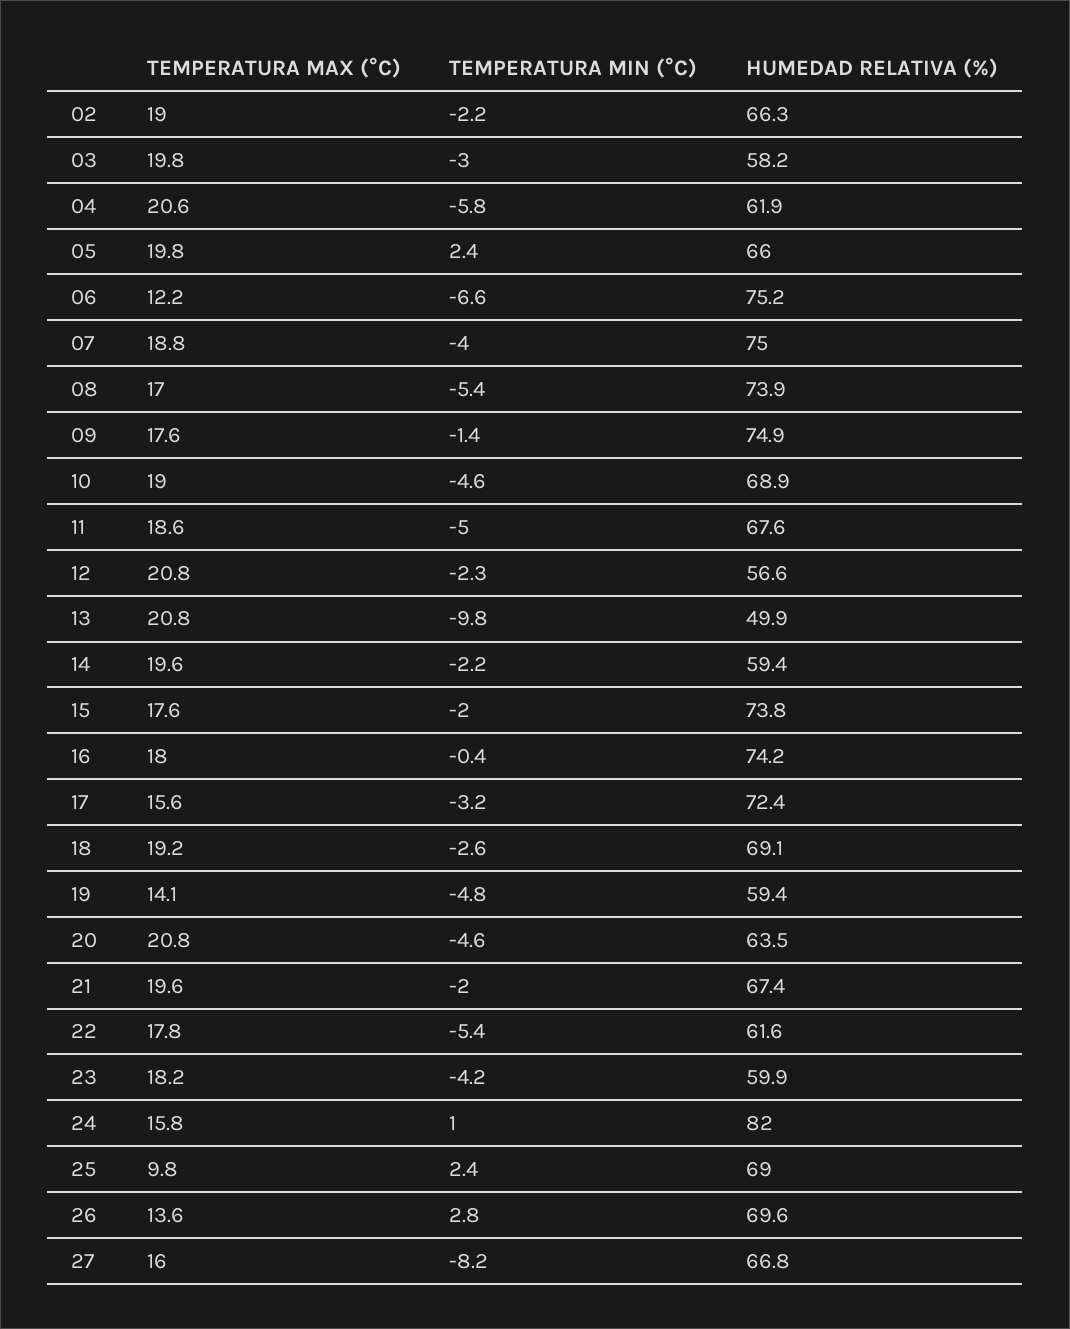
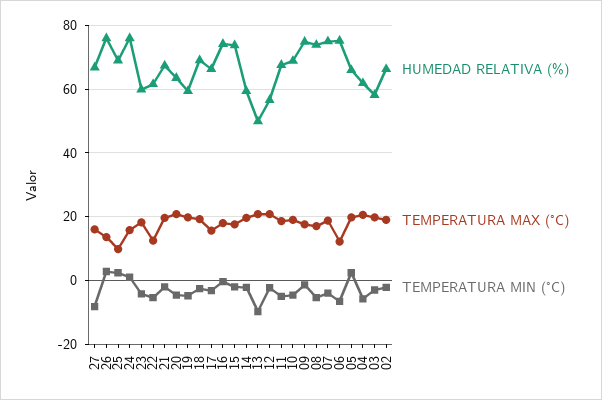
  {
    "TEMPERATURA MAX (°C)": {
      "02": 19,
      "03": 19.8,
      "04": 20.6,
      "05": 19.8,
      "06": 12.2,
      "07": 18.8,
      "08": 17,
      "09": 17.6,
      "10": 19,
      "11": 18.6,
      "12": 20.8,
      "13": 20.8,
      "14": 19.6,
      "15": 17.6,
      "16": 18,
      "17": 15.6,
      "18": 19.2,
-     "19": 14.1,
+     "19": 20,
      "20": 20.8,
      "21": 19.6,
-     "22": 17.8,
+     "22": 12,
      "23": 18.2,
      "24": 15.8,
      "25": 9.8,
      "26": 13.6,
      "27": 16
    },
    "TEMPERATURA MIN (°C)": {
      "02": -2.2,
      "03": -3,
      "04": -5.8,
      "05": 2.4,
      "06": -6.6,
      "07": -4,
      "08": -5.4,
      "09": -1.4,
      "10": -4.6,
      "11": -5,
      "12": -2.3,
      "13": -9.8,
      "14": -2.2,
      "15": -2,
      "16": -0.4,
      "17": -3.2,
      "18": -2.6,
      "19": -4.8,
      "20": -4.6,
      "21": -2,
      "22": -5.4,
      "23": -4.2,
      "24": 1,
      "25": 2.4,
      "26": 2.8,
      "27": -8.2
    },
    "HUMEDAD RELATIVA (%)": {
      "02": 66.3,
      "03": 58.2,
      "04": 61.9,
      "05": 66,
      "06": 75.2,
      "07": 75,
      "08": 73.9,
      "09": 74.9,
      "10": 68.9,
      "11": 67.6,
      "12": 56.6,
      "13": 49.9,
      "14": 59.4,
      "15": 73.8,
      "16": 74.2,
-     "17": 72.4,
+     "17": 66,
      "18": 69.1,
      "19": 59.4,
      "20": 63.5,
      "21": 67.4,
      "22": 61.6,
      "23": 59.9,
-     "24": 82,
+     "24": 76,
      "25": 69,
-     "26": 69.6,
+     "26": 76,
      "27": 66.8
    }
  }

